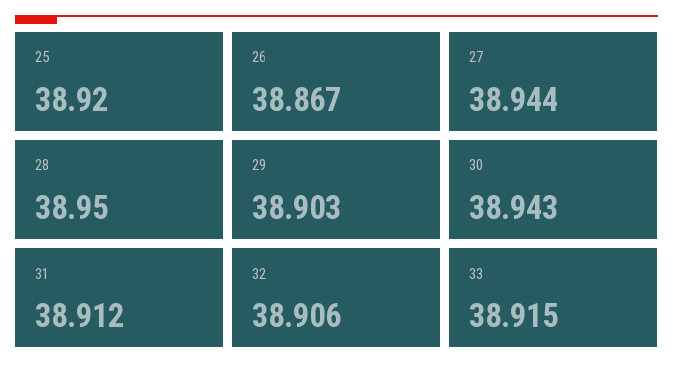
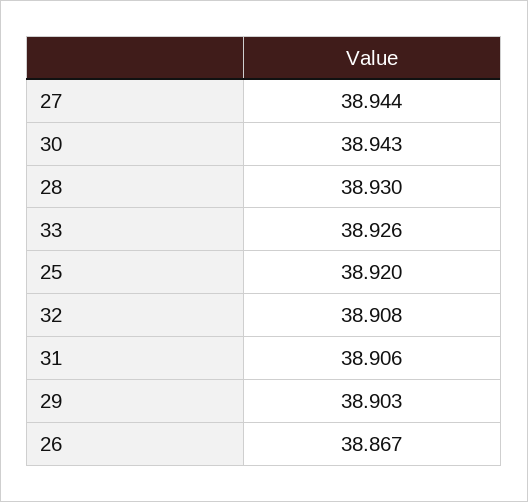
  {
    "25": 38.92,
    "26": 38.867,
    "27": 38.944,
-   "28": 38.95,
+   "28": 38.93,
    "29": 38.903,
    "30": 38.943,
-   "31": 38.912,
+   "31": 38.906,
-   "32": 38.906,
+   "32": 38.908,
-   "33": 38.915
+   "33": 38.926
  }

